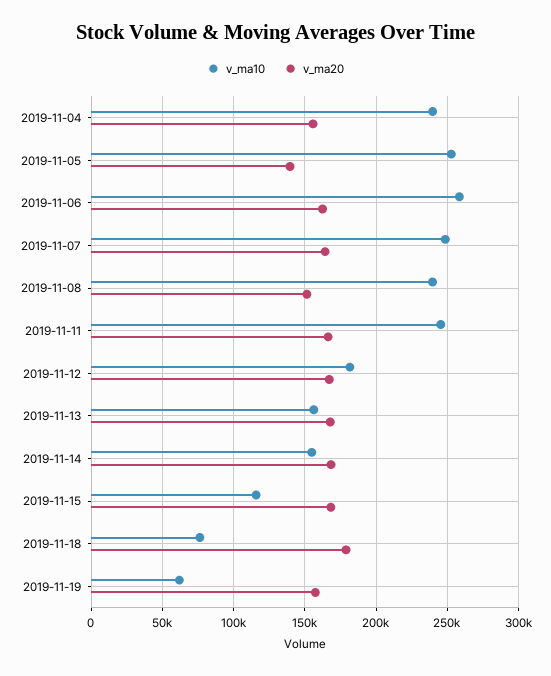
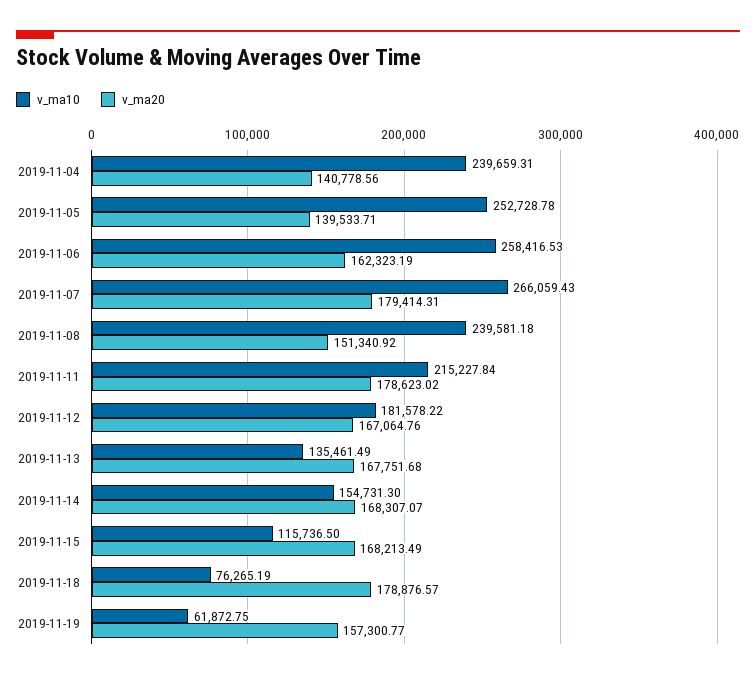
  {
    "v_ma10": {
      "2019-11-04": 239659.31,
      "2019-11-05": 252728.78,
      "2019-11-06": 258416.53,
-     "2019-11-07": 250000,
+     "2019-11-07": 266059.43,
      "2019-11-08": 239581.18,
-     "2019-11-11": 245000,
+     "2019-11-11": 215227.84,
      "2019-11-12": 181578.22,
-     "2019-11-13": 155000,
+     "2019-11-13": 135461.49,
      "2019-11-14": 154731.3,
      "2019-11-15": 115736.5,
      "2019-11-18": 76265.19,
      "2019-11-19": 61872.75
    },
    "v_ma20": {
-     "2019-11-04": 155000,
+     "2019-11-04": 140778.56,
      "2019-11-05": 139533.71,
      "2019-11-06": 162323.19,
-     "2019-11-07": 165000,
+     "2019-11-07": 179414.31,
      "2019-11-08": 151340.92,
-     "2019-11-11": 165000,
+     "2019-11-11": 178623.02,
      "2019-11-12": 167064.76,
      "2019-11-13": 167751.68,
      "2019-11-14": 168307.07,
      "2019-11-15": 168213.49,
      "2019-11-18": 178876.57,
      "2019-11-19": 157300.77
    }
  }

